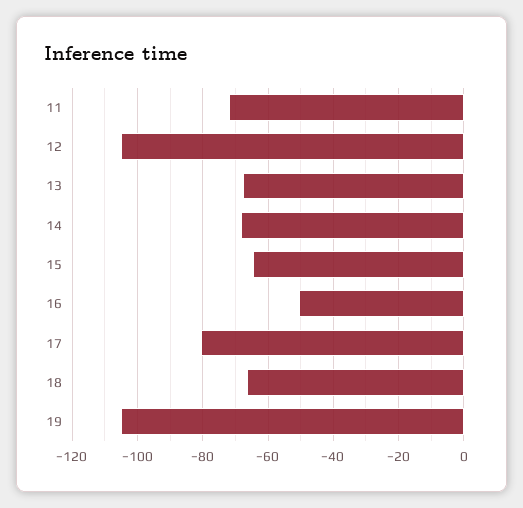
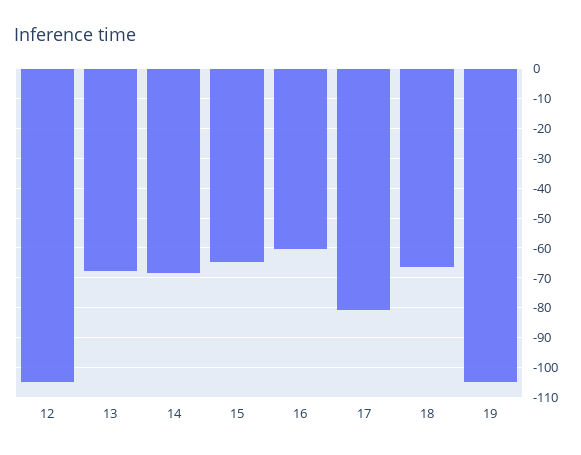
  {
-   "11": -72,
    "12": -106,
    "13": -68,
    "14": -68,
    "15": -64,
-   "16": -50,
+   "16": -60,
    "17": -80,
    "18": -66,
    "19": -106
  }

